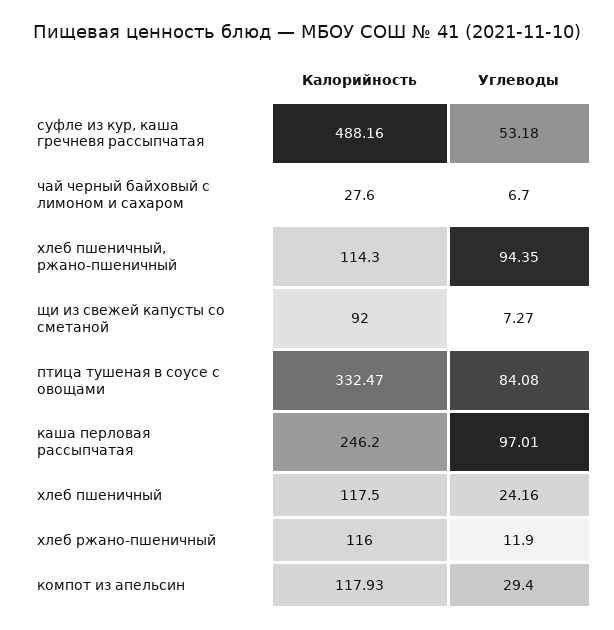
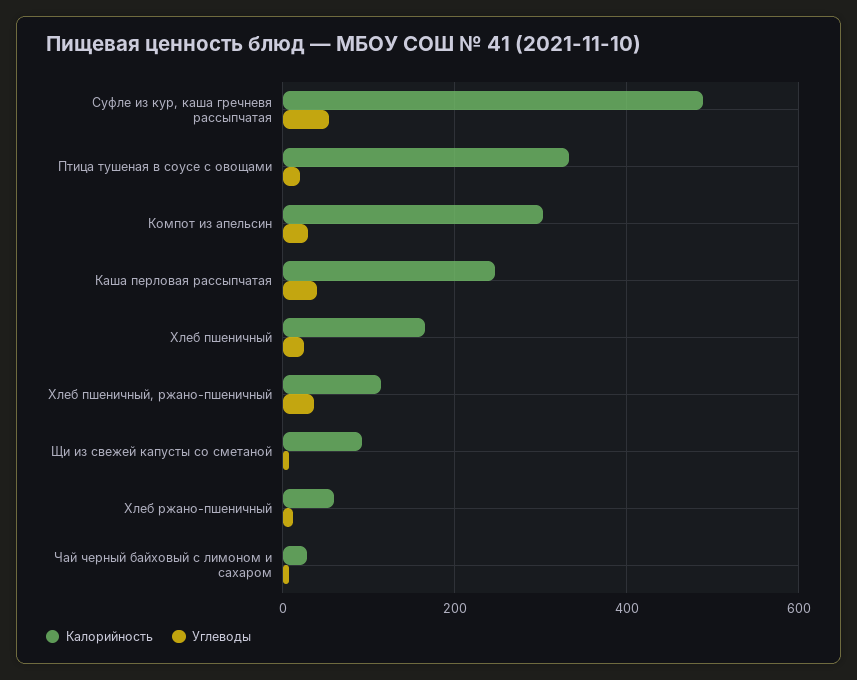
  {
    "Калорийность": {
      "суфле из кур, каша гречневя рассыпчатая": 488.16,
      "чай черный байховый с лимоном и сахаром": 27.6,
      "хлеб пшеничный, ржано-пшеничный": 114.3,
      "щи из свежей капусты со сметаной": 92,
      "птица тушеная в соусе с овощами": 332.47,
      "каша перловая рассыпчатая": 246.2,
-     "хлеб пшеничный": 117.5,
+     "хлеб пшеничный": 160,
-     "хлеб ржано-пшеничный": 116,
+     "хлеб ржано-пшеничный": 60,
-     "компот из апельсин": 117.93
+     "компот из апельсин": 300
    },
    "Углеводы": {
      "суфле из кур, каша гречневя рассыпчатая": 53.18,
      "чай черный байховый с лимоном и сахаром": 6.7,
-     "хлеб пшеничный, ржано-пшеничный": 94.35,
+     "хлеб пшеничный, ржано-пшеничный": 40,
      "щи из свежей капусты со сметаной": 7.27,
-     "птица тушеная в соусе с овощами": 84.08,
+     "птица тушеная в соусе с овощами": 20,
-     "каша перловая рассыпчатая": 97.01,
+     "каша перловая рассыпчатая": 40,
      "хлеб пшеничный": 24.16,
      "хлеб ржано-пшеничный": 11.9,
      "компот из апельсин": 29.4
    }
  }

